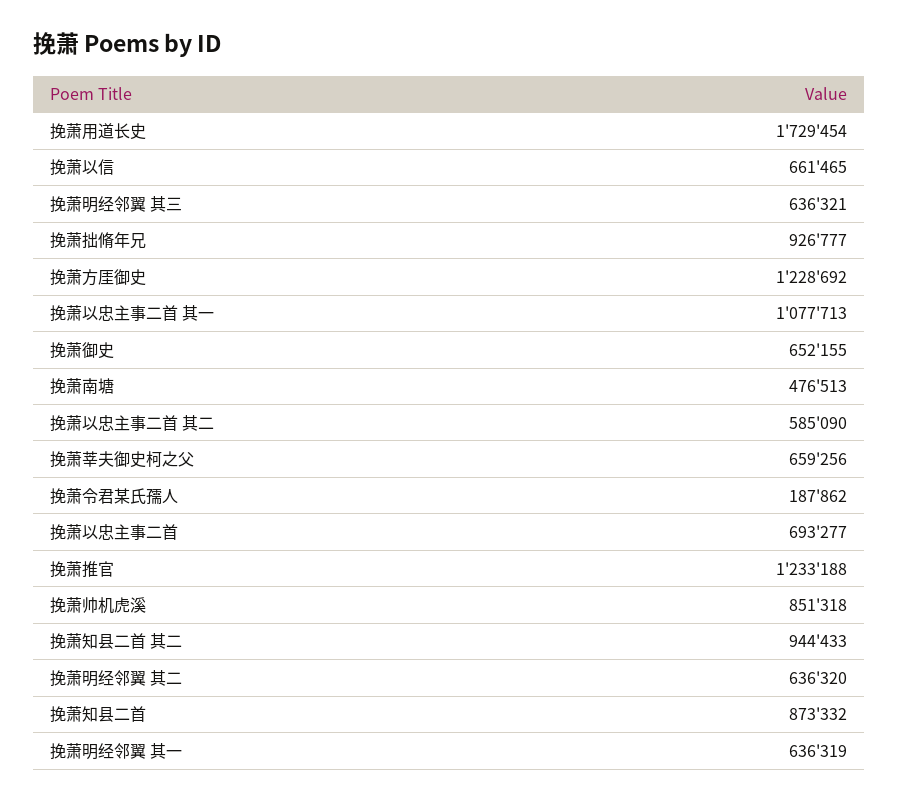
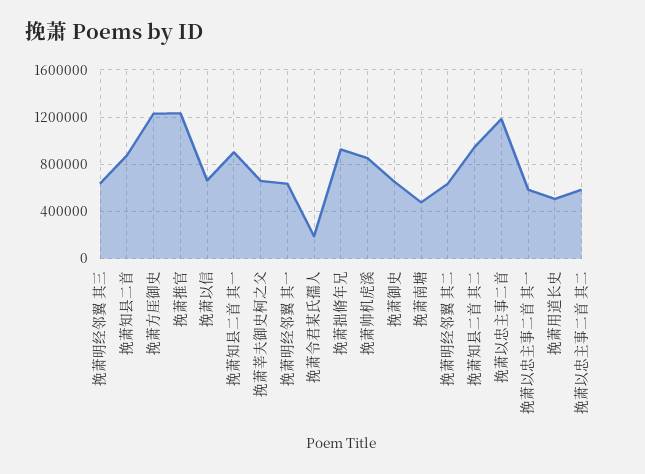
  {
-   "挽萧用道长史": 1729454,
+   "挽萧用道长史": 500000,
    "挽萧以信": 661465,
    "挽萧明经邻翼 其三": 636321,
    "挽萧拙脩年兄": 926777,
    "挽萧方厓御史": 1228692,
-   "挽萧以忠主事二首 其一": 1077713,
+   "挽萧以忠主事二首 其一": 600000,
    "挽萧御史": 652155,
    "挽萧南塘": 476513,
    "挽萧以忠主事二首 其二": 585090,
    "挽萧莘夫御史柯之父": 659256,
    "挽萧令君某氏孺人": 187862,
-   "挽萧以忠主事二首": 693277,
+   "挽萧以忠主事二首": 1200000,
    "挽萧推官": 1233188,
    "挽萧帅机虎溪": 851318,
    "挽萧知县二首 其二": 944433,
    "挽萧明经邻翼 其二": 636320,
    "挽萧知县二首": 873332,
-   "挽萧明经邻翼 其一": 636319
+   "挽萧明经邻翼 其一": 636319,
+   "挽萧知县二首 其一": 900000
  }

